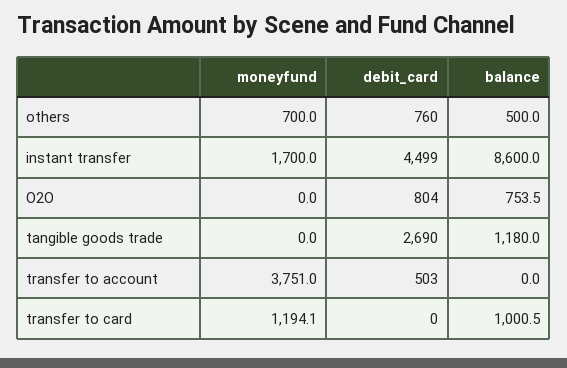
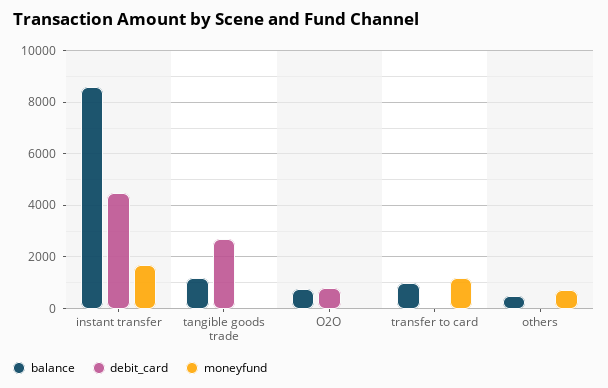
  {
    "moneyfund": {
      "others": 700,
      "instant transfer": 1700,
      "O2O": 0,
      "tangible goods trade": 0,
-     "transfer to account": 3751,
      "transfer to card": 1194.1
    },
    "debit_card": {
-     "others": 760,
+     "others": 0,
      "instant transfer": 4499,
      "O2O": 804,
      "tangible goods trade": 2690,
-     "transfer to account": 503,
      "transfer to card": 0
    },
    "balance": {
      "others": 500,
      "instant transfer": 8600,
      "O2O": 753.5,
      "tangible goods trade": 1180,
-     "transfer to account": 0,
      "transfer to card": 1000.5
    }
  }

